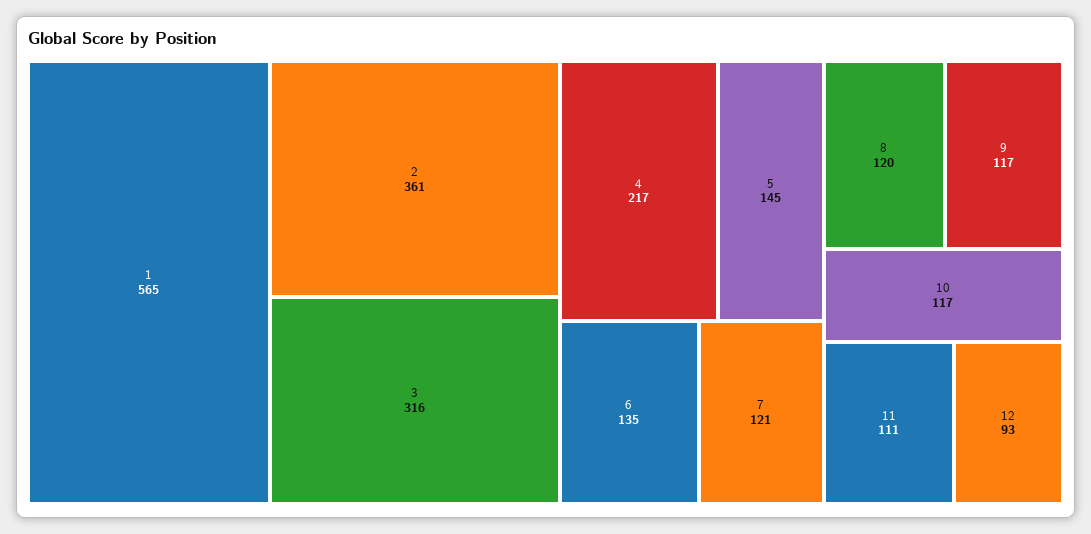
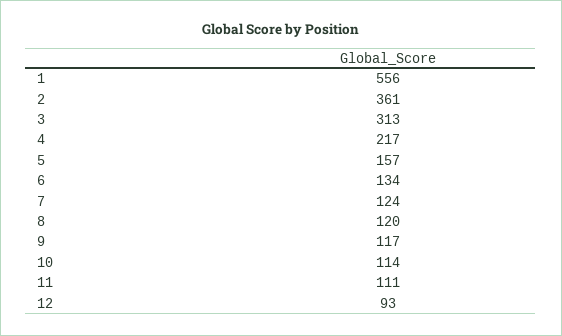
  {
-   "1": 565,
+   "1": 556,
    "2": 361,
-   "3": 316,
+   "3": 313,
    "4": 217,
-   "5": 145,
+   "5": 157,
-   "6": 135,
+   "6": 134,
-   "7": 121,
+   "7": 124,
    "8": 120,
    "9": 117,
-   "10": 117,
+   "10": 114,
    "11": 111,
    "12": 93
  }

